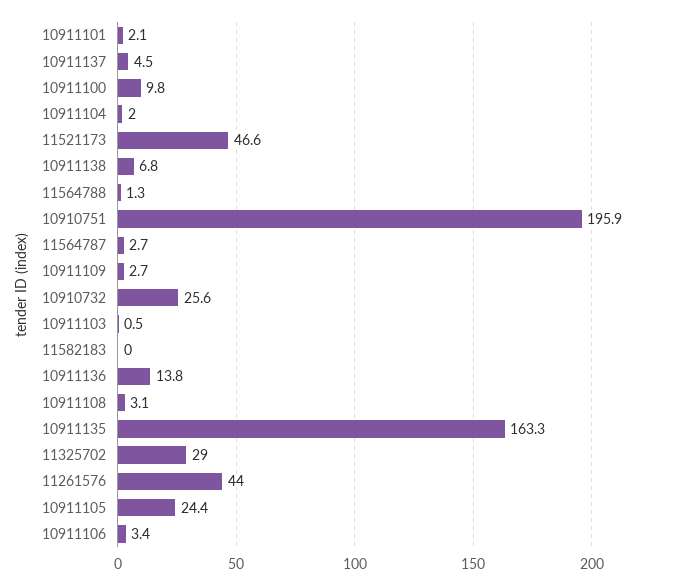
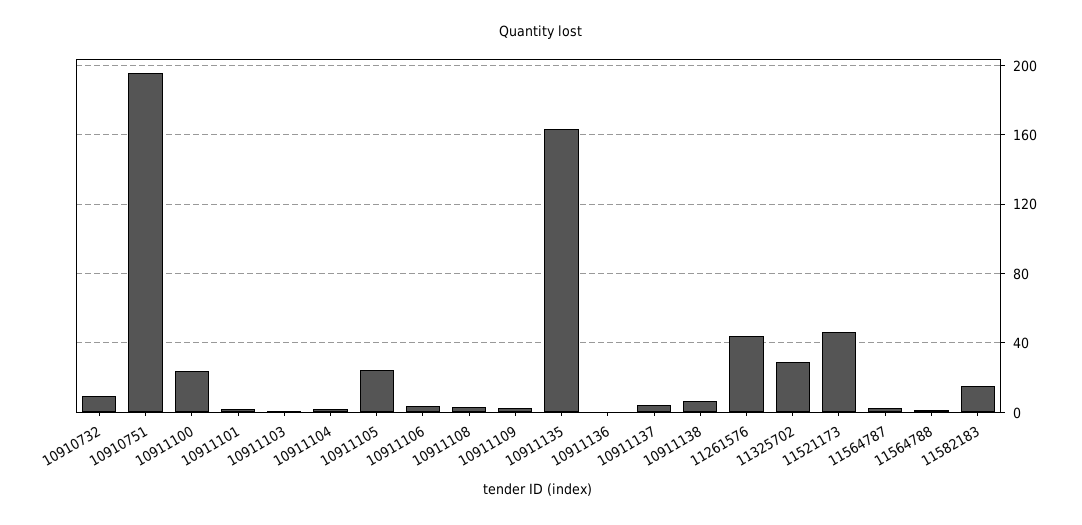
  {
    "10911101": 2.1,
    "10911137": 4.5,
-   "10911100": 9.8,
+   "10911100": 25,
    "10911104": 2,
    "11521173": 46.6,
    "10911138": 6.8,
    "11564788": 1.3,
    "10910751": 195.9,
    "11564787": 2.7,
    "10911109": 2.7,
-   "10910732": 25.6,
+   "10910732": 10,
    "10911103": 0.5,
-   "11582183": 0,
+   "11582183": 15,
-   "10911136": 13.8,
+   "10911136": 0,
    "10911108": 3.1,
    "10911135": 163.3,
    "11325702": 29,
    "11261576": 44,
    "10911105": 24.4,
    "10911106": 3.4
  }

